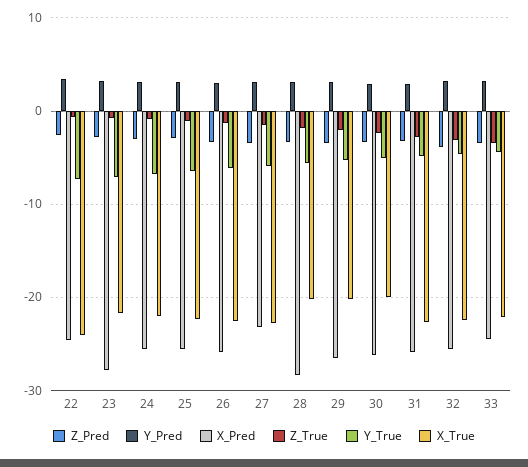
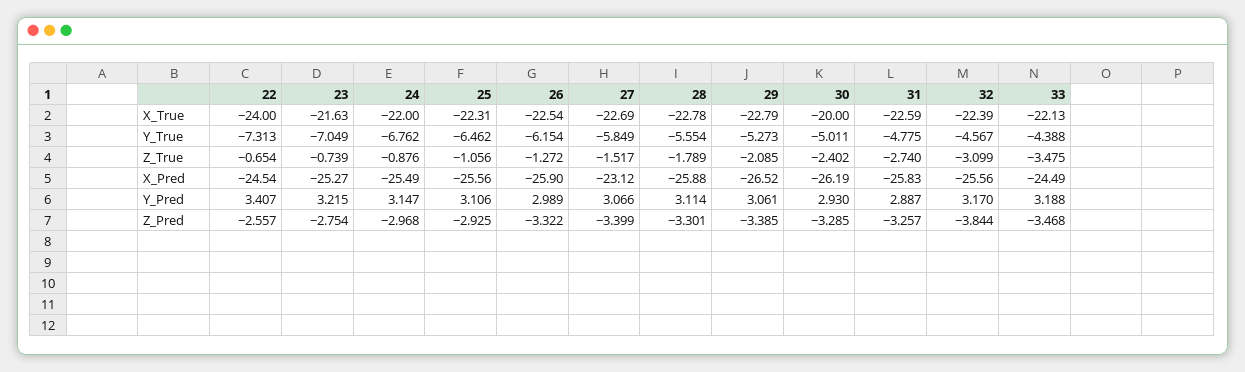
  {
    "Z_Pred": {
      "22": -2.557,
      "23": -2.754,
      "24": -2.968,
      "25": -2.925,
      "26": -3.322,
      "27": -3.399,
      "28": -3.301,
      "29": -3.385,
      "30": -3.285,
      "31": -3.257,
      "32": -3.844,
      "33": -3.468
    },
    "Y_Pred": {
      "22": 3.407,
      "23": 3.215,
      "24": 3.147,
      "25": 3.106,
      "26": 2.989,
      "27": 3.066,
      "28": 3.114,
      "29": 3.061,
      "30": 2.93,
      "31": 2.887,
      "32": 3.17,
      "33": 3.188
    },
    "X_Pred": {
      "22": -24.54,
-     "23": -28,
+     "23": -25.27,
      "24": -25.49,
      "25": -25.56,
      "26": -25.9,
      "27": -23.12,
-     "28": -28,
+     "28": -25.88,
      "29": -26.52,
      "30": -26.19,
      "31": -25.83,
      "32": -25.56,
      "33": -24.49
    },
    "Z_True": {
      "22": -0.654,
      "23": -0.739,
      "24": -0.876,
      "25": -1.056,
      "26": -1.272,
      "27": -1.517,
      "28": -1.789,
      "29": -2.085,
      "30": -2.402,
      "31": -2.74,
      "32": -3.099,
      "33": -3.475
    },
    "Y_True": {
      "22": -7.313,
      "23": -7.049,
      "24": -6.762,
      "25": -6.462,
      "26": -6.154,
      "27": -5.849,
      "28": -5.554,
      "29": -5.273,
      "30": -5.011,
      "31": -4.775,
      "32": -4.567,
      "33": -4.388
    },
    "X_True": {
      "22": -24,
      "23": -21.63,
      "24": -22,
      "25": -22.31,
      "26": -22.54,
      "27": -22.69,
-     "28": -20,
+     "28": -22.78,
-     "29": -20,
+     "29": -22.79,
      "30": -20,
      "31": -22.59,
      "32": -22.39,
      "33": -22.13
    }
  }

